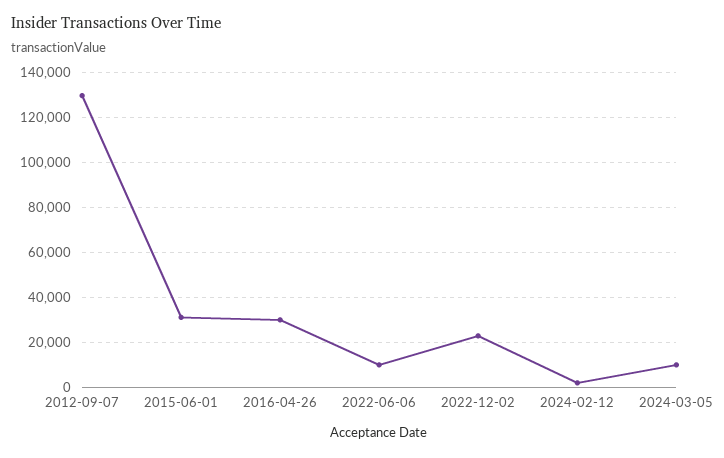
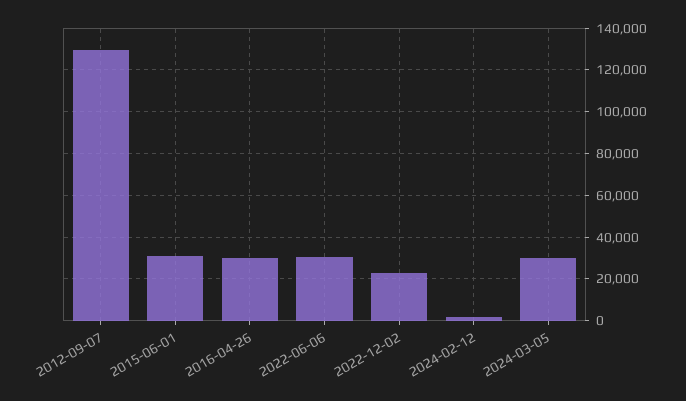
  {
    "2012-09-07": 130000,
    "2015-06-01": 30000,
    "2016-04-26": 30000,
-   "2022-06-06": 10000,
+   "2022-06-06": 30000,
    "2022-12-02": 25000,
    "2024-02-12": 0,
-   "2024-03-05": 10000
+   "2024-03-05": 30000
  }

